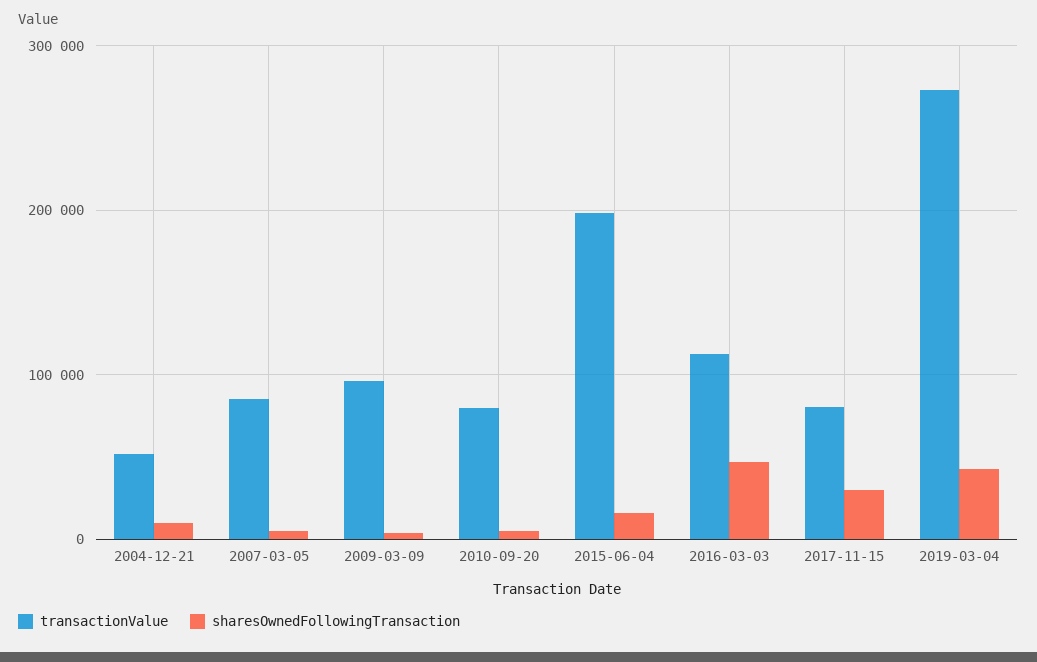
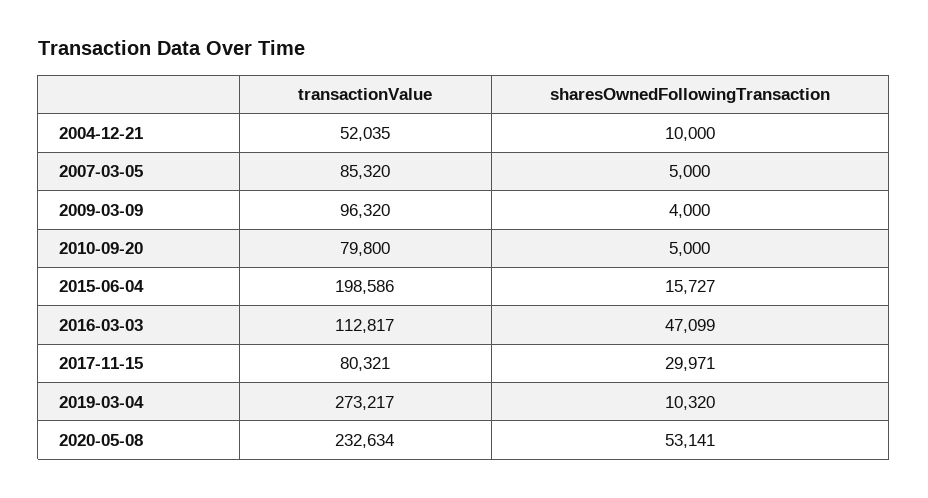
  {
    "transactionValue": {
      "2004-12-21": 52035,
      "2007-03-05": 85320,
      "2009-03-09": 96320,
      "2010-09-20": 79800,
      "2015-06-04": 198586,
      "2016-03-03": 112817,
      "2017-11-15": 80321,
-     "2019-03-04": 273217
+     "2019-03-04": 273217,
+     "2020-05-08": 232634
    },
    "sharesOwnedFollowingTransaction": {
      "2004-12-21": 10000,
      "2007-03-05": 5000,
      "2009-03-09": 4000,
      "2010-09-20": 5000,
      "2015-06-04": 15727,
      "2016-03-03": 47099,
      "2017-11-15": 29971,
-     "2019-03-04": 40000
+     "2019-03-04": 10320,
+     "2020-05-08": 53141
    }
  }

